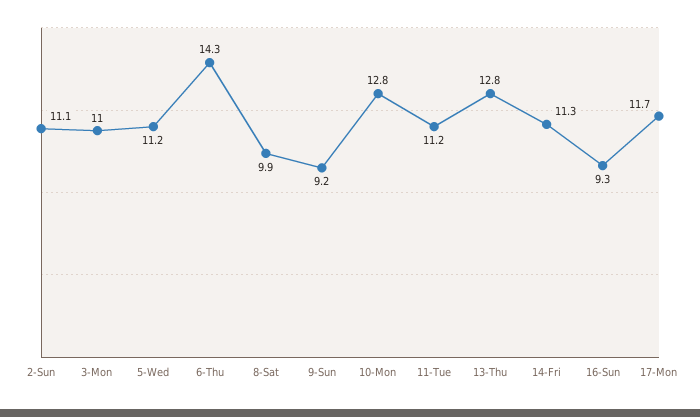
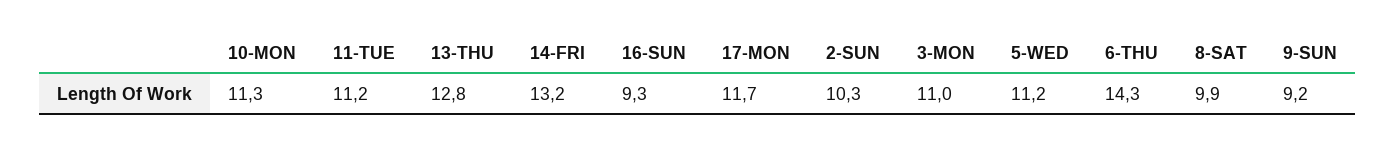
  {
-   "2-Sun": 11.1,
+   "2-Sun": 10.3,
    "3-Mon": 11,
    "5-Wed": 11.2,
    "6-Thu": 14.3,
    "8-Sat": 9.9,
    "9-Sun": 9.2,
-   "10-Mon": 12.8,
+   "10-Mon": 11.3,
    "11-Tue": 11.2,
    "13-Thu": 12.8,
-   "14-Fri": 11.3,
+   "14-Fri": 13.2,
    "16-Sun": 9.3,
    "17-Mon": 11.7
  }

